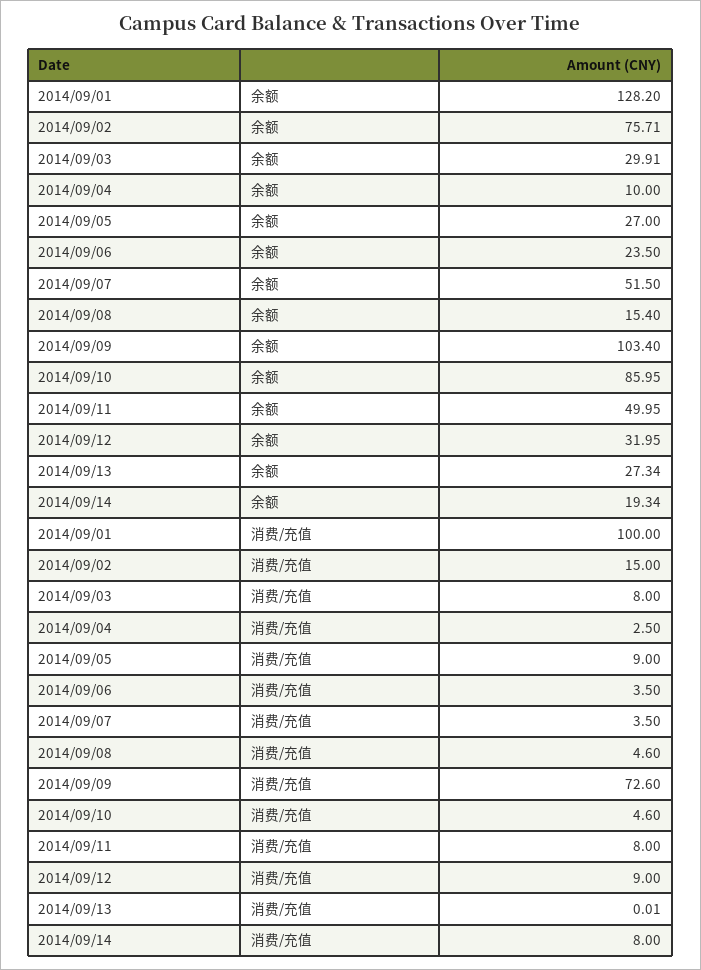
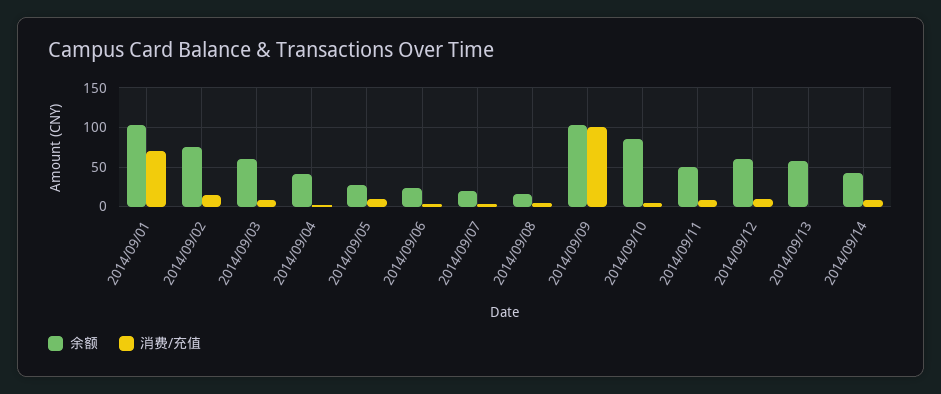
  {
    "余额": {
-     "2014/09/01": 128.2,
+     "2014/09/01": 100,
      "2014/09/02": 75.71,
-     "2014/09/03": 29.91,
+     "2014/09/03": 60,
-     "2014/09/04": 10,
+     "2014/09/04": 40,
      "2014/09/05": 27,
      "2014/09/06": 23.5,
-     "2014/09/07": 51.5,
+     "2014/09/07": 20,
      "2014/09/08": 15.4,
      "2014/09/09": 103.4,
      "2014/09/10": 85.95,
      "2014/09/11": 49.95,
-     "2014/09/12": 31.95,
+     "2014/09/12": 60,
-     "2014/09/13": 27.34,
+     "2014/09/13": 60,
-     "2014/09/14": 19.34
+     "2014/09/14": 40
    },
    "消费/充值": {
-     "2014/09/01": 100,
+     "2014/09/01": 70,
      "2014/09/02": 15,
      "2014/09/03": 8,
      "2014/09/04": 2.5,
      "2014/09/05": 9,
      "2014/09/06": 3.5,
      "2014/09/07": 3.5,
      "2014/09/08": 4.6,
-     "2014/09/09": 72.6,
+     "2014/09/09": 100,
      "2014/09/10": 4.6,
      "2014/09/11": 8,
      "2014/09/12": 9,
      "2014/09/13": 0.01,
      "2014/09/14": 8
    }
  }

